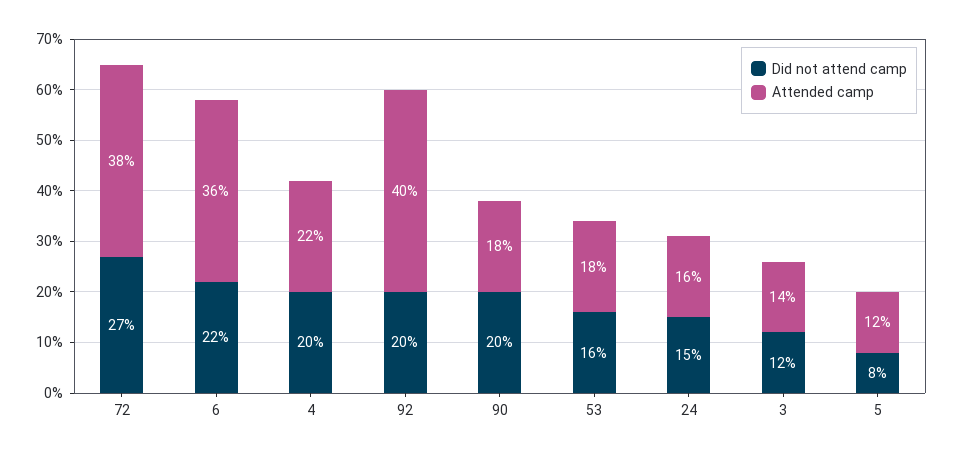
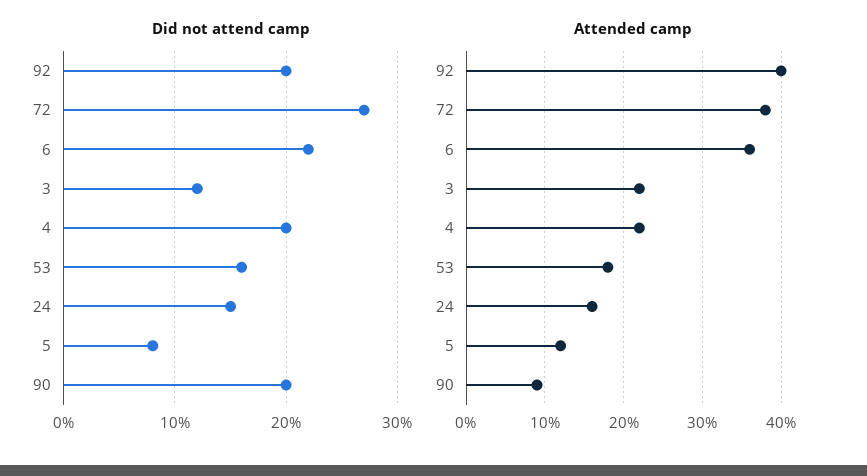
  {
    "Did not attend camp": {
      "72": 27,
      "6": 22,
      "4": 20,
      "92": 20,
      "90": 20,
      "53": 16,
      "24": 15,
      "3": 12,
      "5": 8
    },
    "Attended camp": {
      "72": 38,
      "6": 36,
      "4": 22,
      "92": 40,
-     "90": 18,
+     "90": 9,
      "53": 18,
      "24": 16,
-     "3": 14,
+     "3": 22,
      "5": 12
    }
  }

